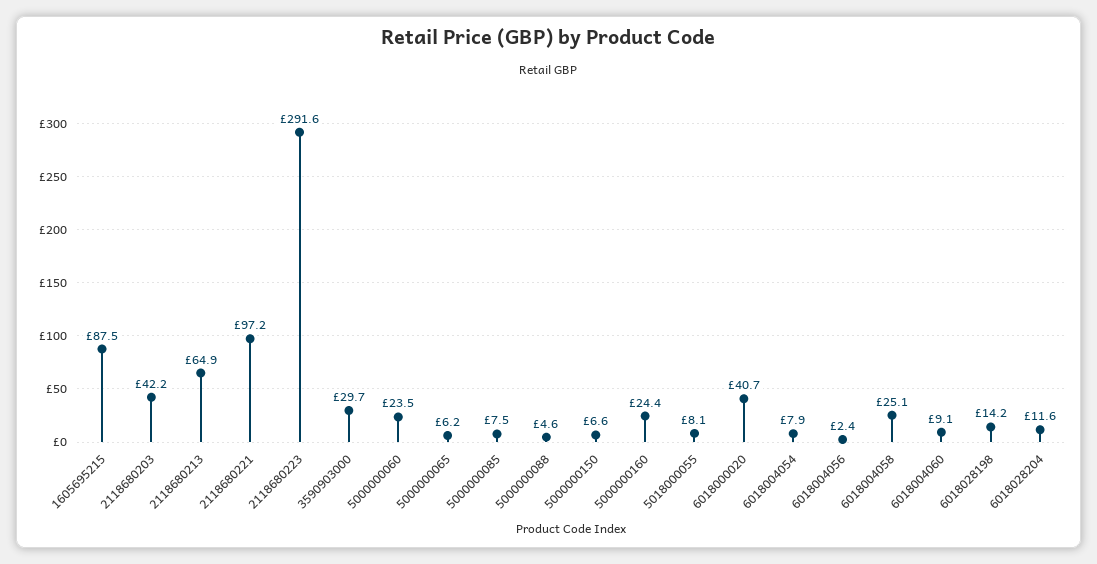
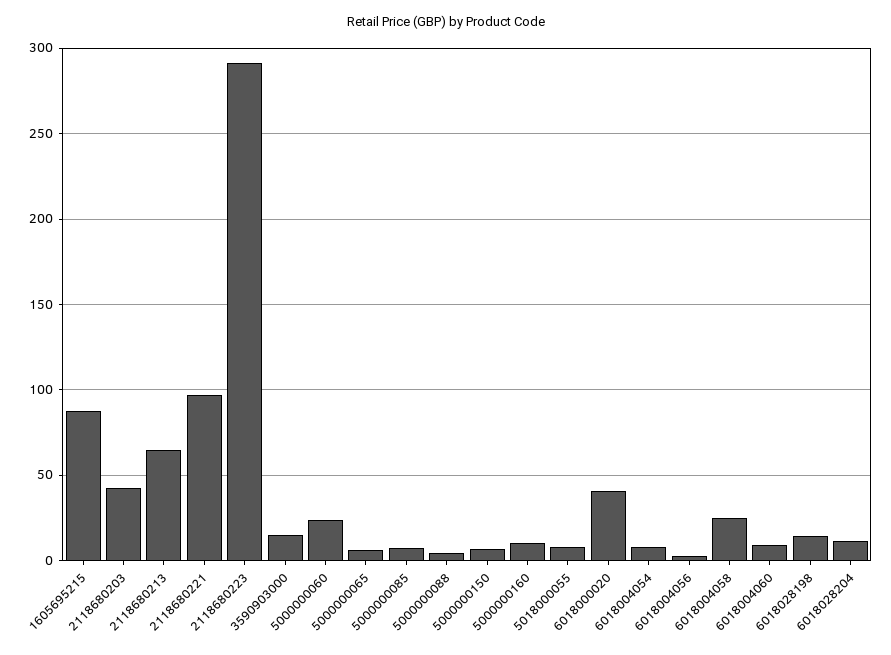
  {
    "1605695215": 87.5,
    "2118680203": 42.2,
    "2118680213": 64.9,
    "2118680221": 97.2,
    "2118680223": 291.6,
-   "3590903000": 29.7,
+   "3590903000": 15,
    "5000000060": 23.5,
    "5000000065": 6.2,
    "5000000085": 7.5,
    "5000000088": 4.6,
    "5000000150": 6.6,
-   "5000000160": 24.4,
+   "5000000160": 10,
    "5018000055": 8.1,
    "6018000020": 40.7,
    "6018004054": 7.9,
    "6018004056": 2.4,
    "6018004058": 25.1,
    "6018004060": 9.1,
    "6018028198": 14.2,
    "6018028204": 11.6
  }

